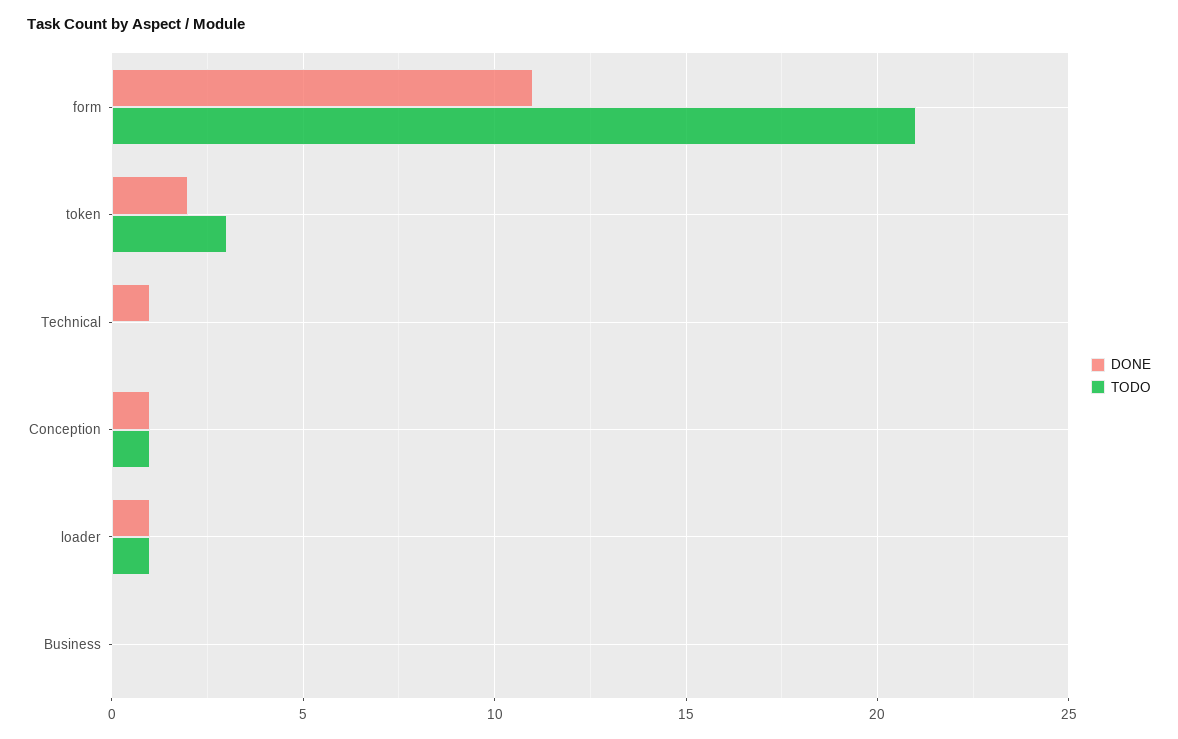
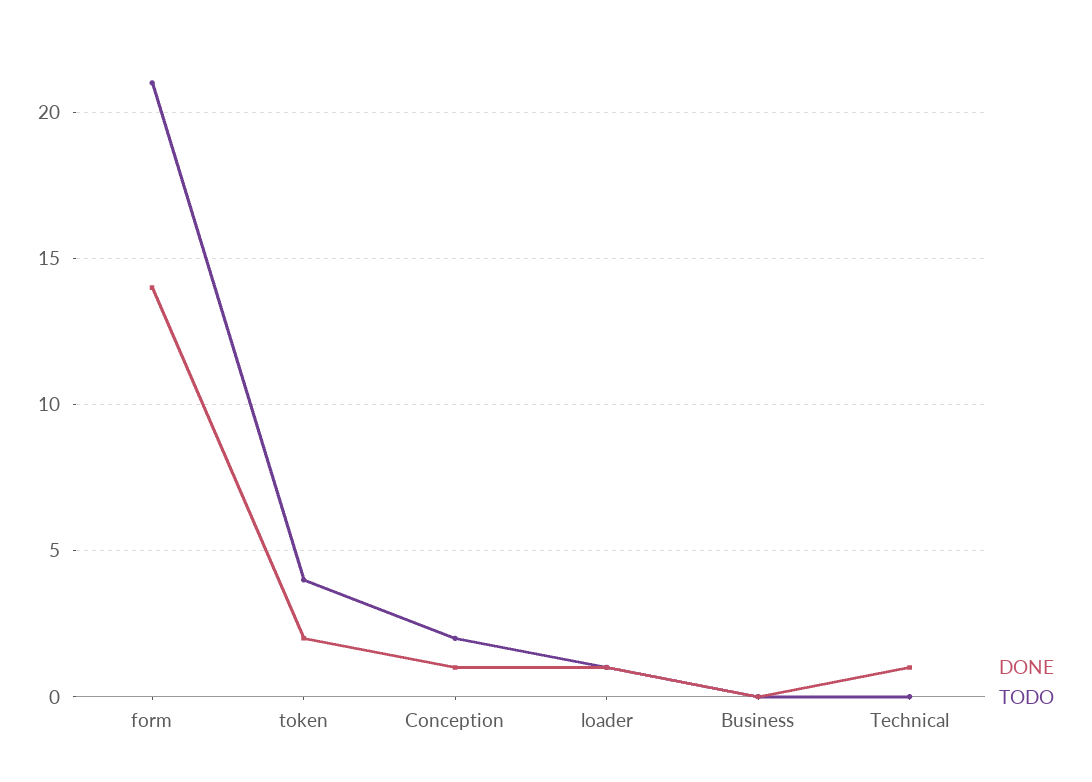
  {
    "DONE": {
-     "form": 11,
+     "form": 14,
      "token": 2,
      "Technical": 1,
      "Conception": 1,
      "loader": 1,
      "Business": 0
    },
    "TODO": {
      "form": 21,
-     "token": 3,
+     "token": 4,
      "Technical": 0,
-     "Conception": 1,
+     "Conception": 2,
      "loader": 1,
      "Business": 0
    }
  }

